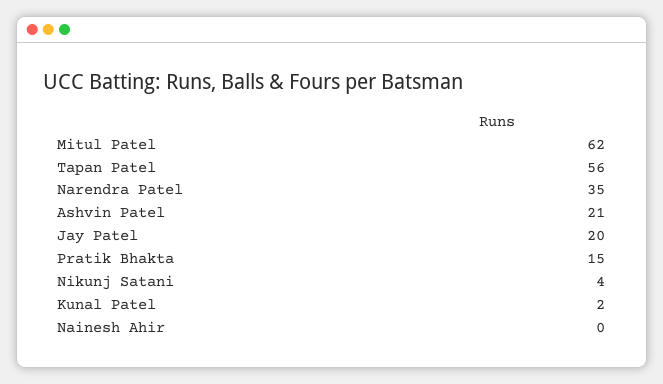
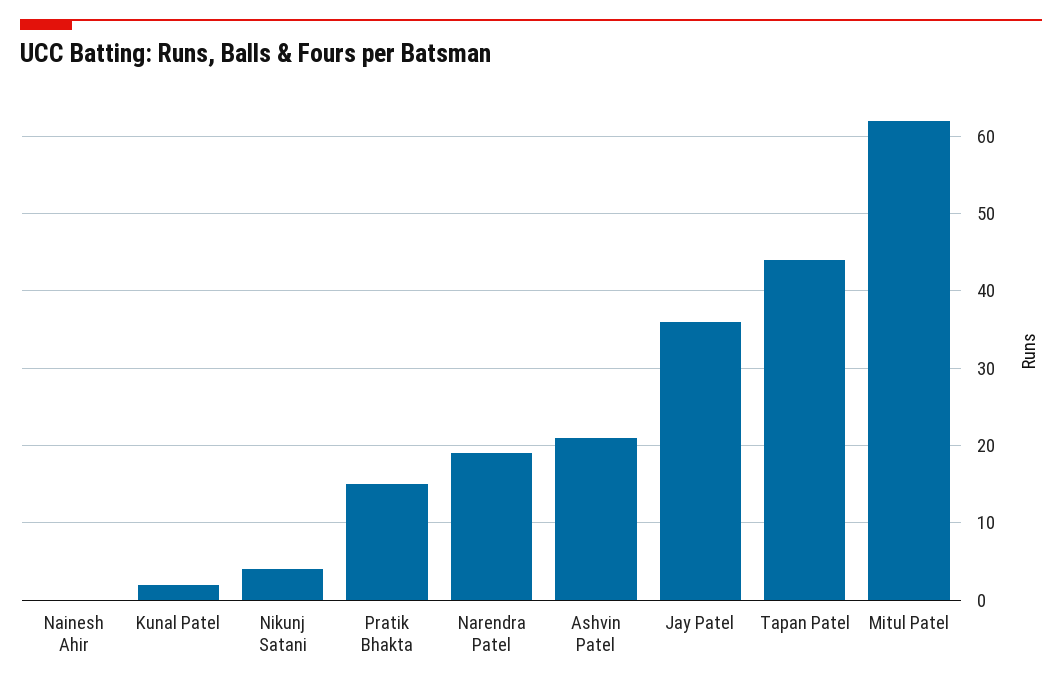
  {
    "Mitul Patel": 62,
-   "Tapan Patel": 56,
+   "Tapan Patel": 44,
-   "Narendra Patel": 35,
+   "Narendra Patel": 19,
    "Ashvin Patel": 21,
-   "Jay Patel": 20,
+   "Jay Patel": 36,
    "Pratik Bhakta": 15,
    "Nikunj Satani": 4,
    "Kunal Patel": 2,
    "Nainesh Ahir": 0
  }

